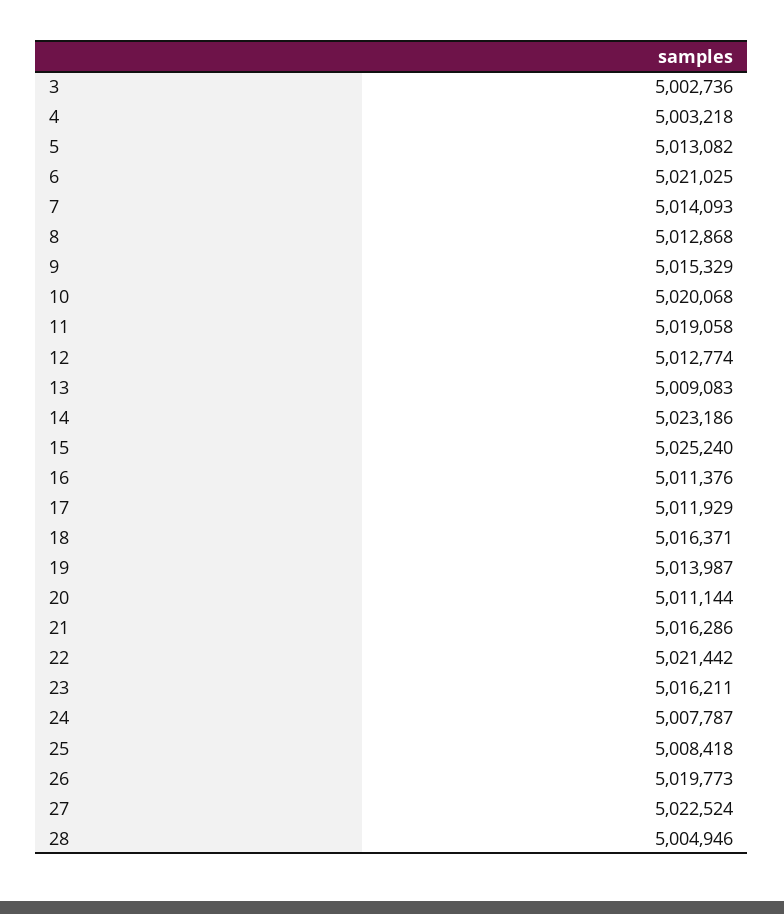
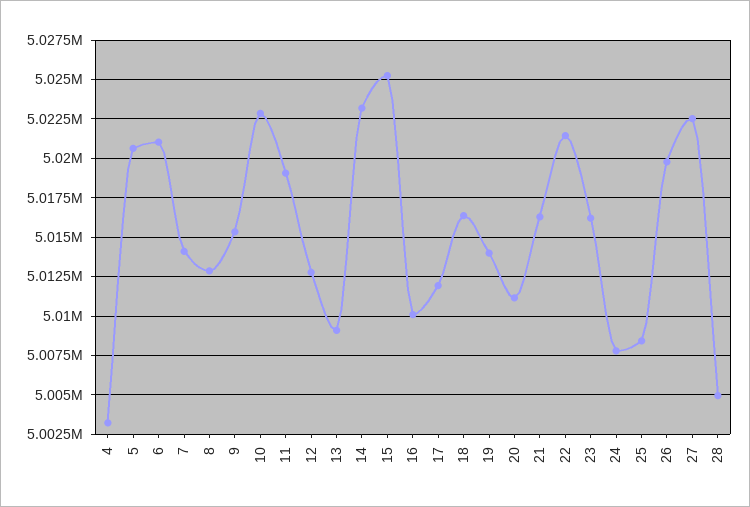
  {
-   "3": 5002736,
    "4": 5003218,
-   "5": 5013082,
+   "5": 5020500,
    "6": 5021025,
    "7": 5014093,
    "8": 5012868,
    "9": 5015329,
-   "10": 5020068,
+   "10": 5023000,
    "11": 5019058,
    "12": 5012774,
    "13": 5009083,
    "14": 5023186,
    "15": 5025240,
-   "16": 5011376,
+   "16": 5010000,
    "17": 5011929,
    "18": 5016371,
    "19": 5013987,
    "20": 5011144,
    "21": 5016286,
    "22": 5021442,
    "23": 5016211,
    "24": 5007787,
    "25": 5008418,
    "26": 5019773,
    "27": 5022524,
    "28": 5004946
  }

